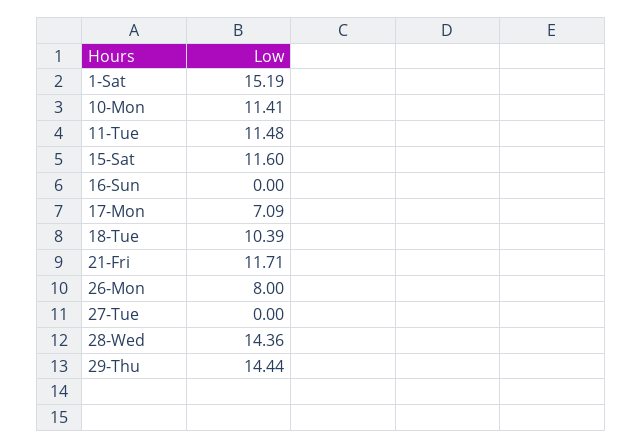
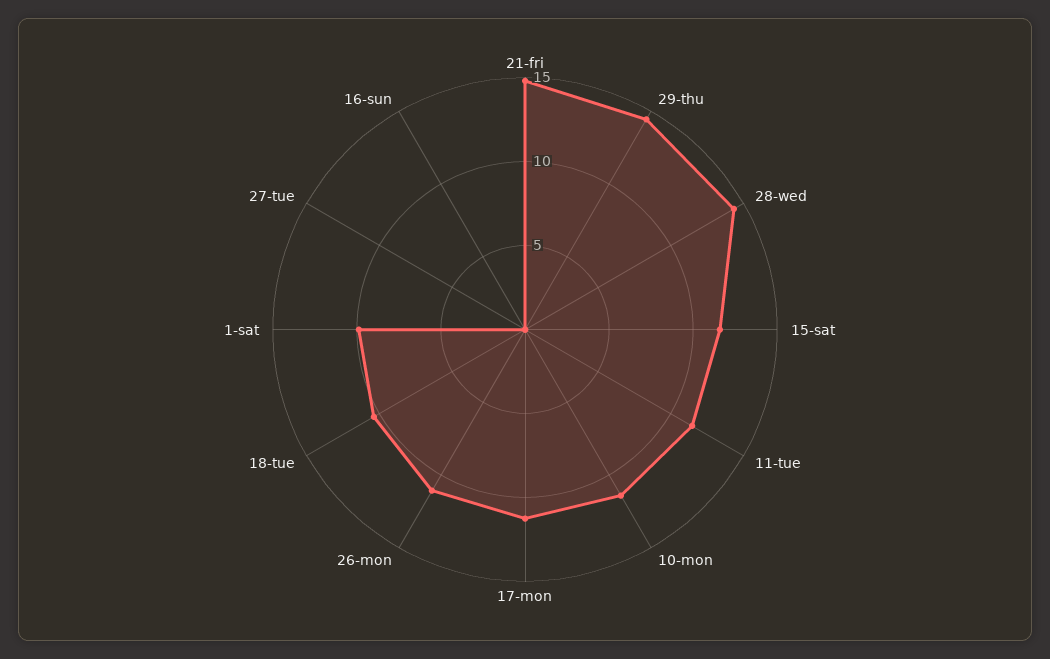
  {
-   "1-Sat": 15.19,
+   "1-Sat": 10,
    "10-Mon": 11.41,
    "11-Tue": 11.48,
    "15-Sat": 11.6,
    "16-Sun": 0,
-   "17-Mon": 7.09,
+   "17-Mon": 11,
    "18-Tue": 10.39,
-   "21-Fri": 11.71,
+   "21-Fri": 15,
-   "26-Mon": 8,
+   "26-Mon": 11,
    "27-Tue": 0,
    "28-Wed": 14.36,
    "29-Thu": 14.44
  }

